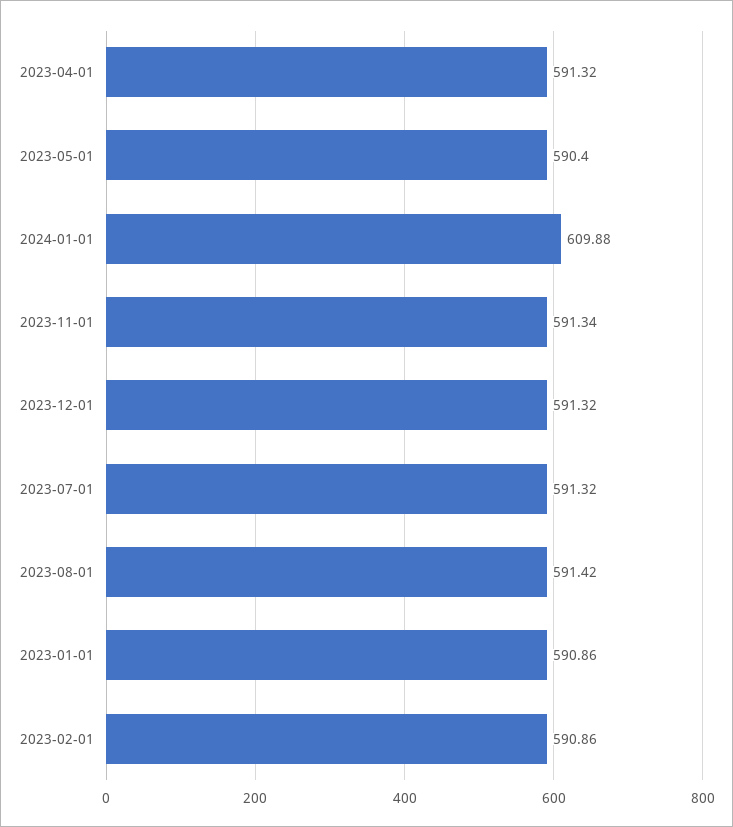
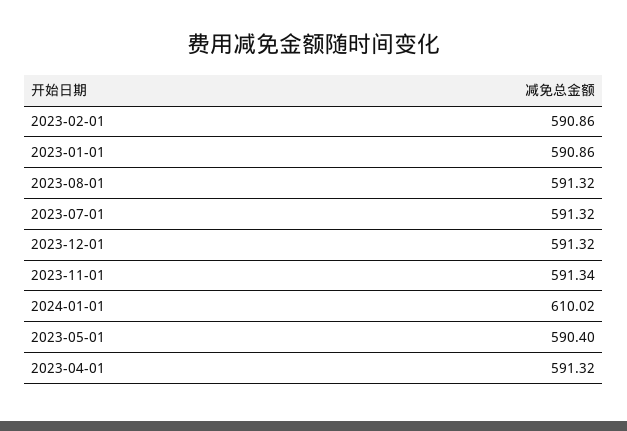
  {
    "2023-04-01": 591.32,
    "2023-05-01": 590.4,
-   "2024-01-01": 609.88,
+   "2024-01-01": 610.02,
    "2023-11-01": 591.34,
    "2023-12-01": 591.32,
    "2023-07-01": 591.32,
-   "2023-08-01": 591.42,
+   "2023-08-01": 591.32,
    "2023-01-01": 590.86,
    "2023-02-01": 590.86
  }

